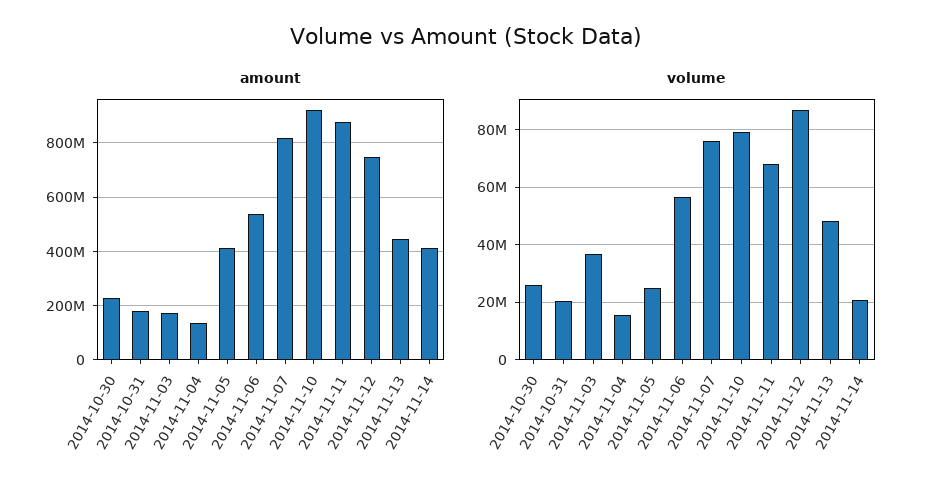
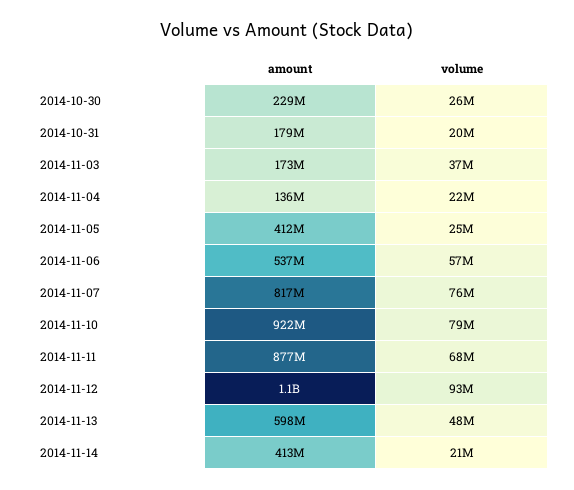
  {
    "amount": {
      "2014-10-30": 229000000,
      "2014-10-31": 179000000,
      "2014-11-03": 173000000,
      "2014-11-04": 136000000,
      "2014-11-05": 412000000,
      "2014-11-06": 537000000,
      "2014-11-07": 817000000,
      "2014-11-10": 922000000,
      "2014-11-11": 877000000,
-     "2014-11-12": 750000000,
+     "2014-11-12": 1100000000,
-     "2014-11-13": 450000000,
+     "2014-11-13": 598000000,
      "2014-11-14": 413000000
    },
    "volume": {
      "2014-10-30": 26000000,
      "2014-10-31": 20000000,
      "2014-11-03": 37000000,
-     "2014-11-04": 15000000,
+     "2014-11-04": 22000000,
      "2014-11-05": 25000000,
      "2014-11-06": 57000000,
      "2014-11-07": 76000000,
      "2014-11-10": 79000000,
      "2014-11-11": 68000000,
-     "2014-11-12": 87500000,
+     "2014-11-12": 93000000,
      "2014-11-13": 48000000,
      "2014-11-14": 21000000
    }
  }

